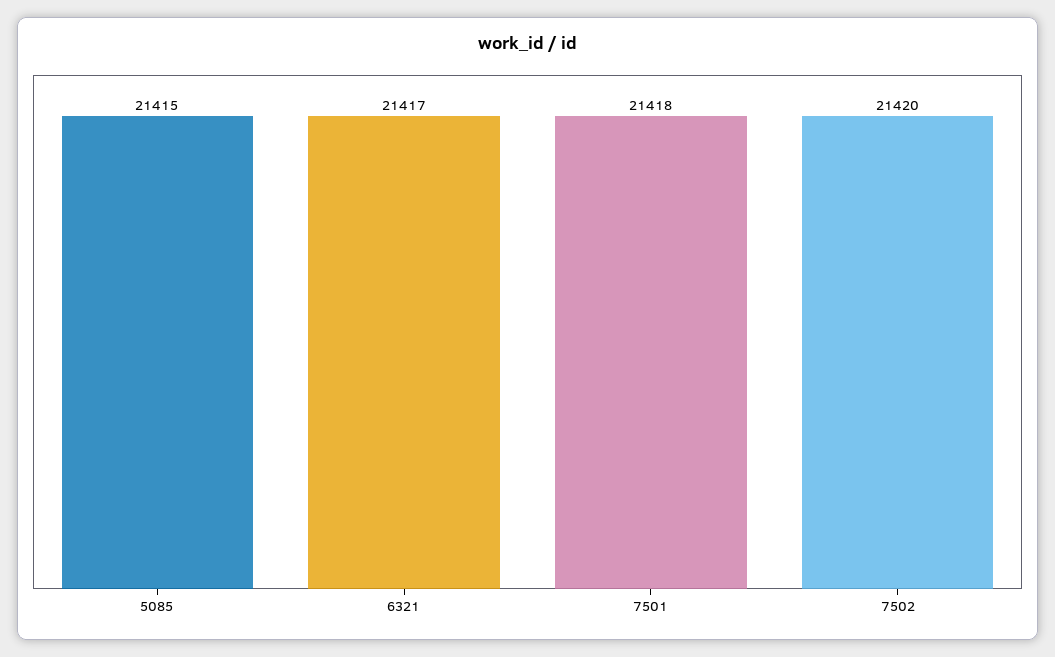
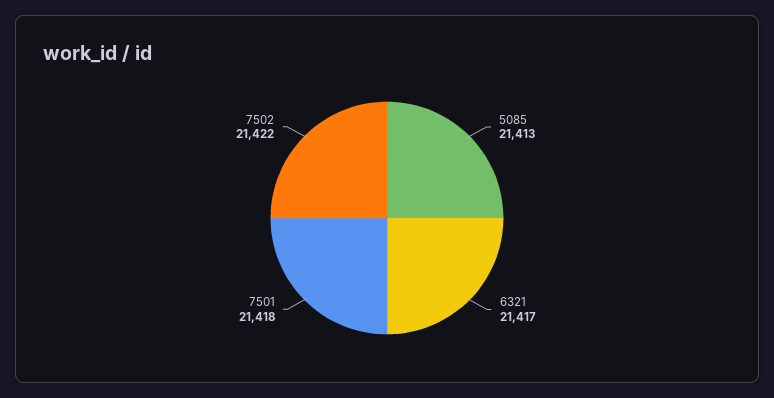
  {
-   "5085": 21415,
+   "5085": 21413,
    "6321": 21417,
    "7501": 21418,
-   "7502": 21420
+   "7502": 21422
  }

